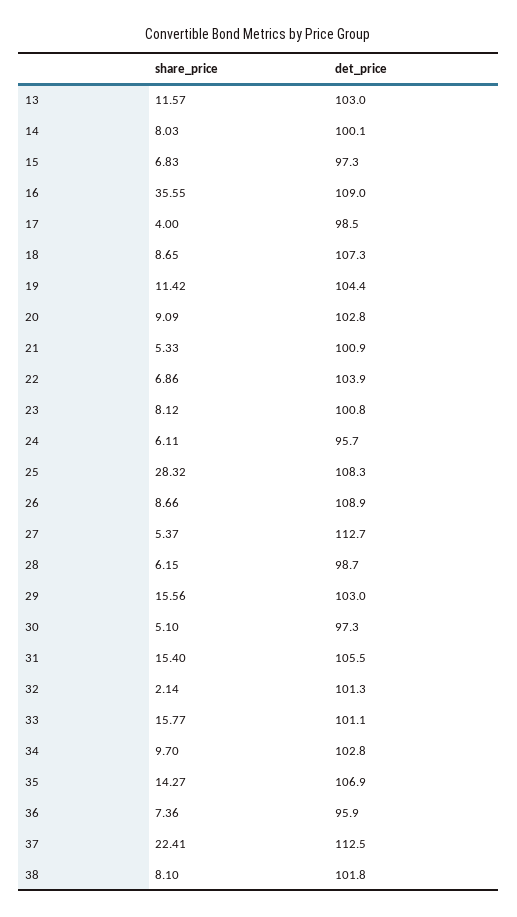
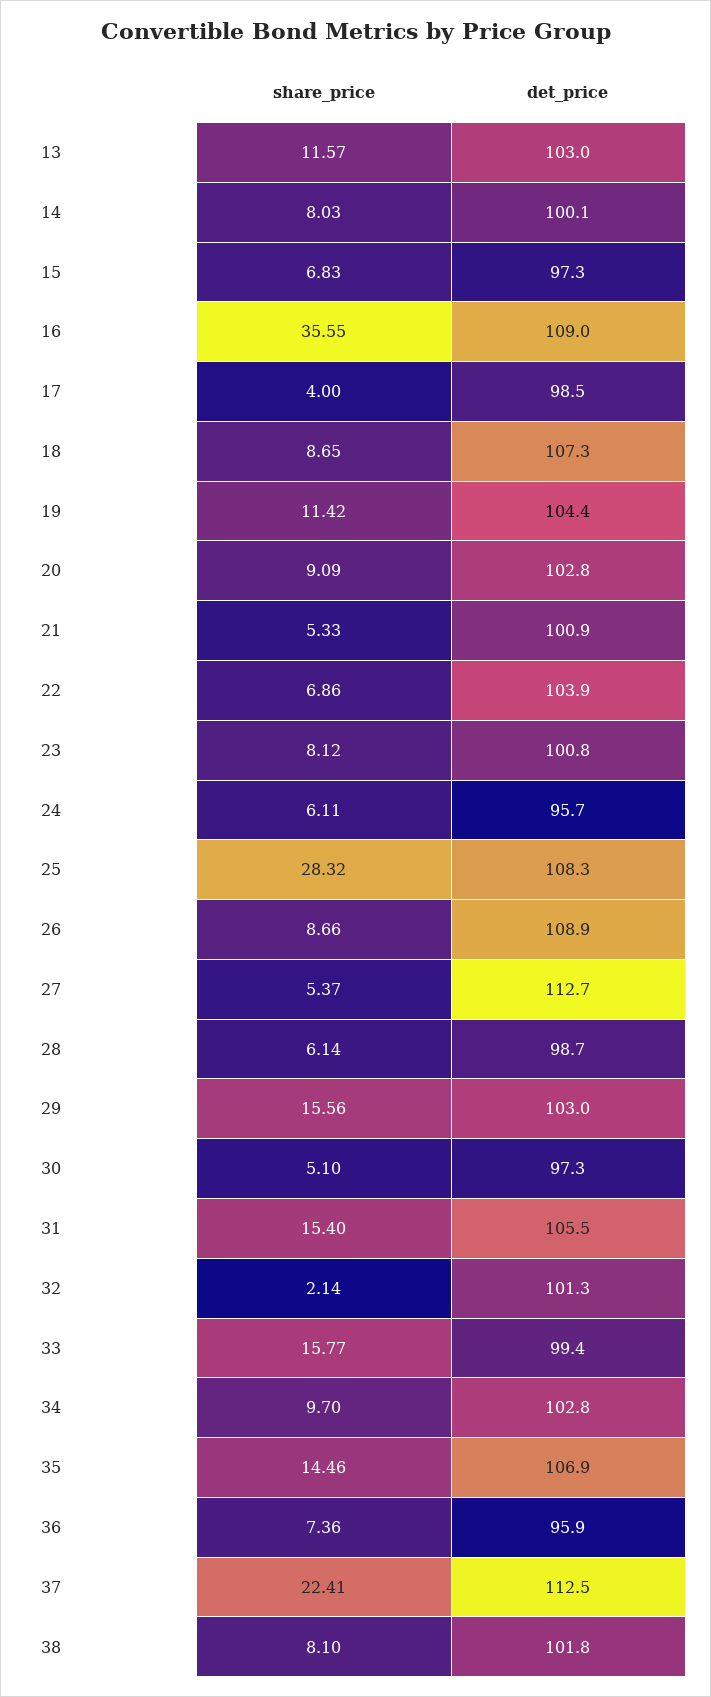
  {
    "share_price": {
      "13": 11.57,
      "14": 8.03,
      "15": 6.83,
      "16": 35.55,
      "17": 4,
      "18": 8.65,
      "19": 11.42,
      "20": 9.09,
      "21": 5.33,
      "22": 6.86,
      "23": 8.12,
      "24": 6.11,
      "25": 28.32,
      "26": 8.66,
      "27": 5.37,
-     "28": 6.15,
+     "28": 6.14,
      "29": 15.56,
      "30": 5.1,
      "31": 15.4,
      "32": 2.14,
      "33": 15.77,
      "34": 9.7,
-     "35": 14.27,
+     "35": 14.46,
      "36": 7.36,
      "37": 22.41,
      "38": 8.1
    },
    "det_price": {
      "13": 103,
      "14": 100.1,
      "15": 97.3,
      "16": 109,
      "17": 98.5,
      "18": 107.3,
      "19": 104.4,
      "20": 102.8,
      "21": 100.9,
      "22": 103.9,
      "23": 100.8,
      "24": 95.7,
      "25": 108.3,
      "26": 108.9,
      "27": 112.7,
      "28": 98.7,
      "29": 103,
      "30": 97.3,
      "31": 105.5,
      "32": 101.3,
-     "33": 101.1,
+     "33": 99.4,
      "34": 102.8,
      "35": 106.9,
      "36": 95.9,
      "37": 112.5,
      "38": 101.8
    }
  }

